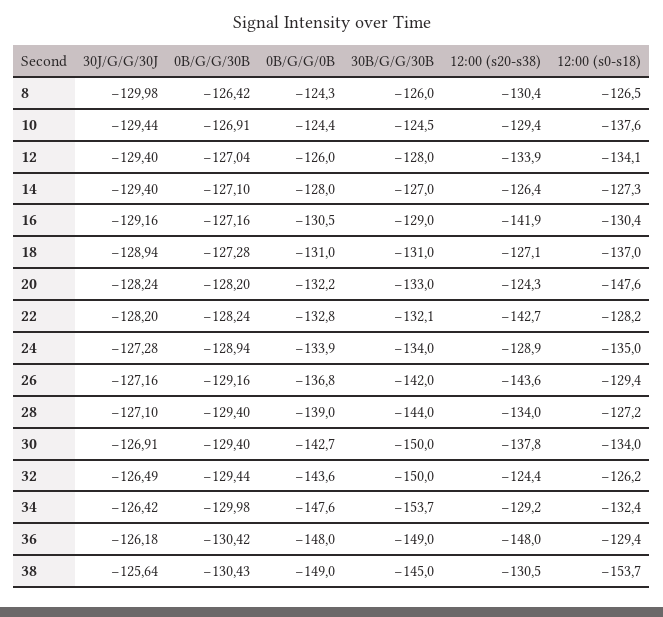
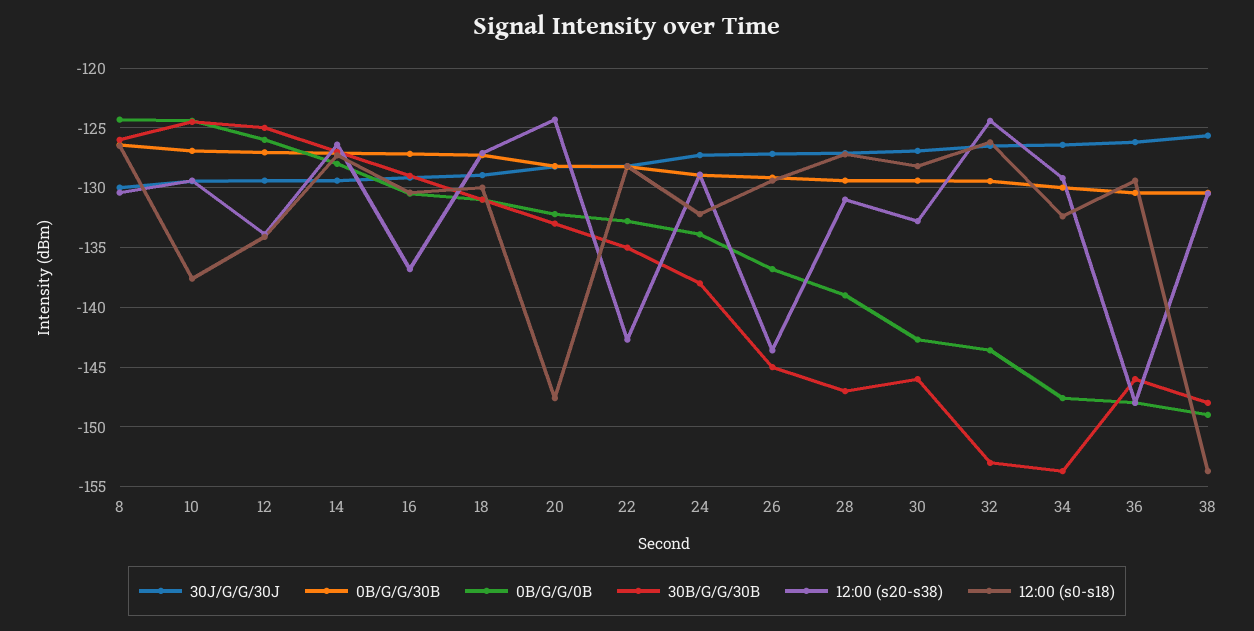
  {
    "30J/G/G/30J": {
      "8": -129.98,
      "10": -129.44,
      "12": -129.4,
      "14": -129.4,
      "16": -129.16,
      "18": -128.94,
      "20": -128.24,
      "22": -128.2,
      "24": -127.28,
      "26": -127.16,
      "28": -127.1,
      "30": -126.91,
      "32": -126.49,
      "34": -126.42,
      "36": -126.18,
      "38": -125.64
    },
    "0B/G/G/30B": {
      "8": -126.42,
      "10": -126.91,
      "12": -127.04,
      "14": -127.1,
      "16": -127.16,
      "18": -127.28,
      "20": -128.2,
      "22": -128.24,
      "24": -128.94,
      "26": -129.16,
      "28": -129.4,
      "30": -129.4,
      "32": -129.44,
      "34": -129.98,
      "36": -130.42,
      "38": -130.43
    },
    "0B/G/G/0B": {
      "8": -124.3,
      "10": -124.4,
      "12": -126,
      "14": -128,
      "16": -130.5,
      "18": -131,
      "20": -132.2,
      "22": -132.8,
      "24": -133.9,
      "26": -136.8,
      "28": -139,
      "30": -142.7,
      "32": -143.6,
      "34": -147.6,
      "36": -148,
      "38": -149
    },
    "30B/G/G/30B": {
      "8": -126,
      "10": -124.5,
-     "12": -128,
+     "12": -125,
      "14": -127,
      "16": -129,
      "18": -131,
      "20": -133,
-     "22": -132.1,
+     "22": -135,
-     "24": -134,
+     "24": -138,
-     "26": -142,
+     "26": -145,
-     "28": -144,
+     "28": -147,
-     "30": -150,
+     "30": -146,
-     "32": -150,
+     "32": -153,
      "34": -153.7,
-     "36": -149,
+     "36": -146,
-     "38": -145
+     "38": -148
    },
    "12:00 (s20-s38)": {
      "8": -130.4,
      "10": -129.4,
      "12": -133.9,
      "14": -126.4,
-     "16": -141.9,
+     "16": -137,
      "18": -127.1,
      "20": -124.3,
      "22": -142.7,
      "24": -128.9,
      "26": -143.6,
-     "28": -134,
+     "28": -131,
-     "30": -137.8,
+     "30": -133,
      "32": -124.4,
      "34": -129.2,
      "36": -148,
      "38": -130.5
    },
    "12:00 (s0-s18)": {
      "8": -126.5,
      "10": -137.6,
      "12": -134.1,
      "14": -127.3,
      "16": -130.4,
-     "18": -137,
+     "18": -130,
      "20": -147.6,
      "22": -128.2,
-     "24": -135,
+     "24": -132,
      "26": -129.4,
      "28": -127.2,
-     "30": -134,
+     "30": -128,
      "32": -126.2,
      "34": -132.4,
      "36": -129.4,
      "38": -153.7
    }
  }

